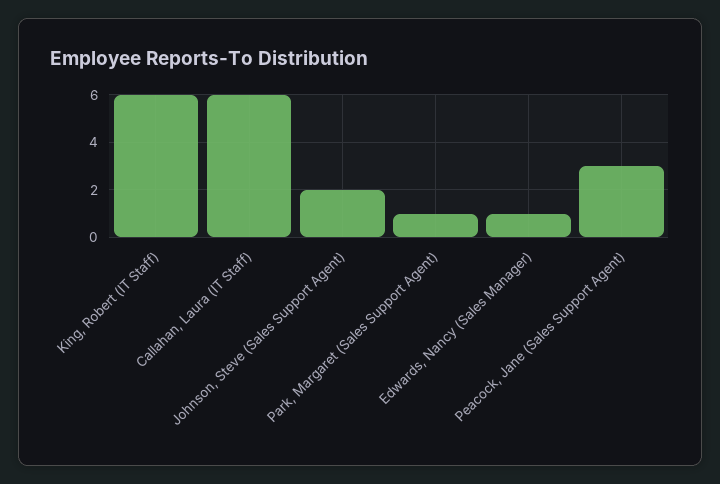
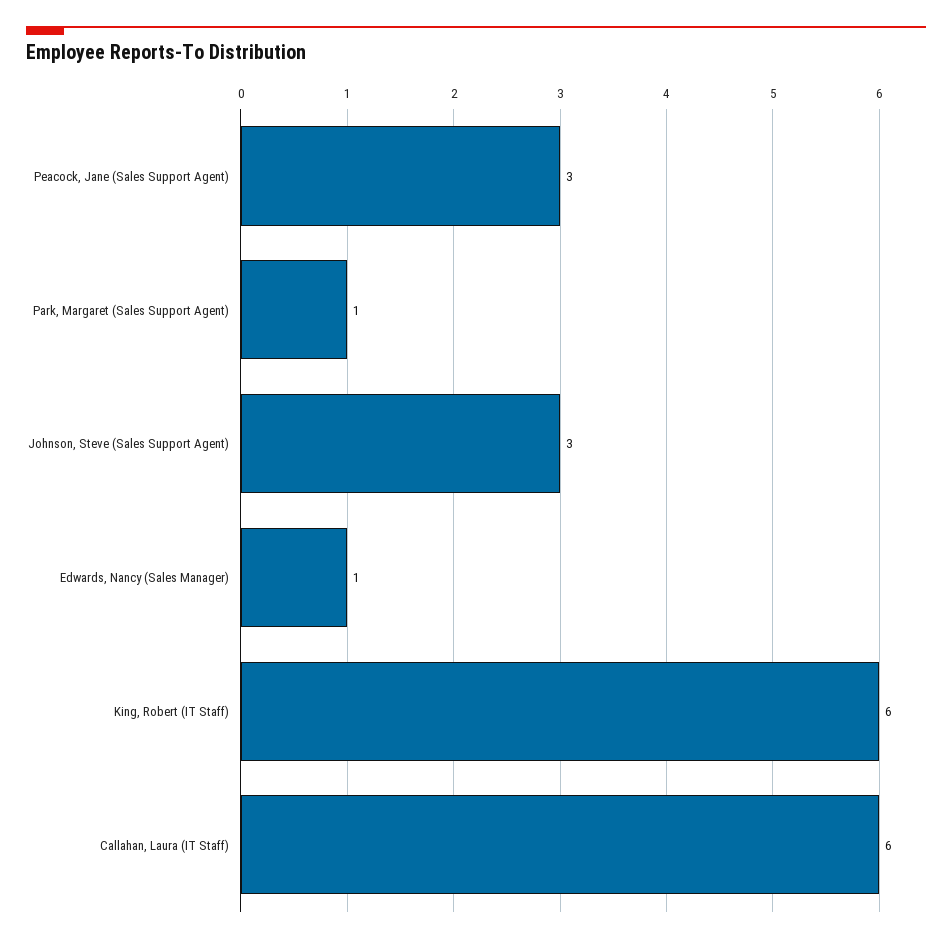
  {
    "King, Robert (IT Staff)": 6,
    "Callahan, Laura (IT Staff)": 6,
-   "Johnson, Steve (Sales Support Agent)": 2,
+   "Johnson, Steve (Sales Support Agent)": 3,
    "Park, Margaret (Sales Support Agent)": 1,
    "Edwards, Nancy (Sales Manager)": 1,
    "Peacock, Jane (Sales Support Agent)": 3
  }

